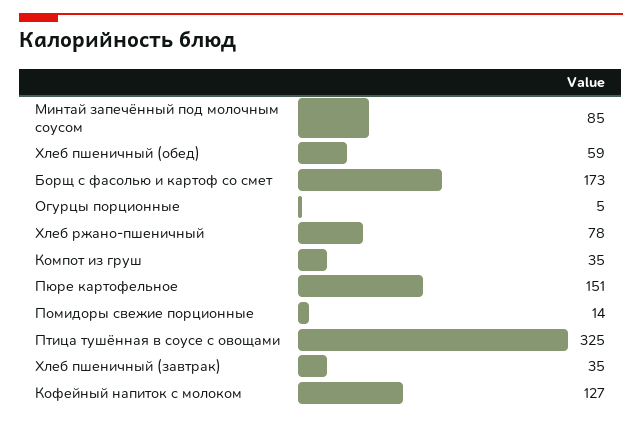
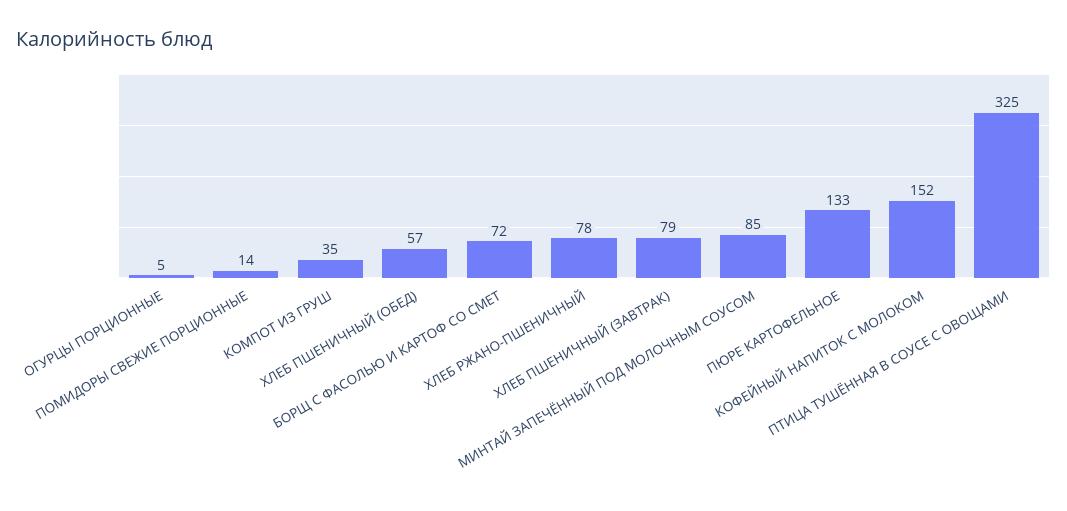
  {
    "Минтай запечённый под молочным соусом": 85,
-   "Хлеб пшеничный (обед)": 59,
+   "Хлеб пшеничный (обед)": 57,
-   "Борщ с фасолью и картоф со смет": 173,
+   "Борщ с фасолью и картоф со смет": 72,
    "Огурцы порционные": 5,
    "Хлеб ржано-пшеничный": 78,
    "Компот из груш": 35,
-   "Пюре картофельное": 151,
+   "Пюре картофельное": 133,
    "Помидоры свежие порционные": 14,
    "Птица тушённая в соусе с овощами": 325,
-   "Хлеб пшеничный (завтрак)": 35,
+   "Хлеб пшеничный (завтрак)": 79,
-   "Кофейный напиток с молоком": 127
+   "Кофейный напиток с молоком": 152
  }

